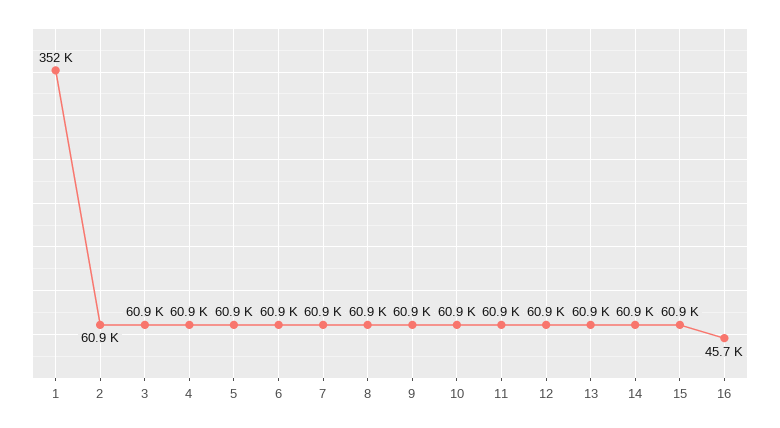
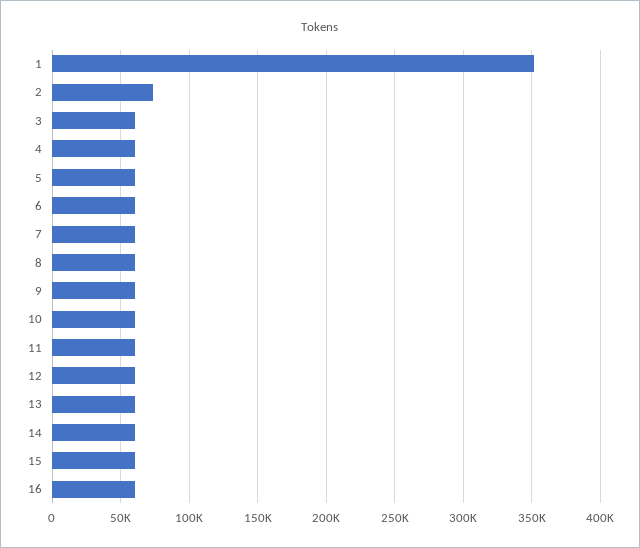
  {
    "1": 352000,
-   "2": 60900,
+   "2": 75000,
    "3": 60900,
    "4": 60900,
    "5": 60900,
    "6": 60900,
    "7": 60900,
    "8": 60900,
    "9": 60900,
    "10": 60900,
    "11": 60900,
    "12": 60900,
    "13": 60900,
    "14": 60900,
    "15": 60900,
-   "16": 45700
+   "16": 60000
  }

